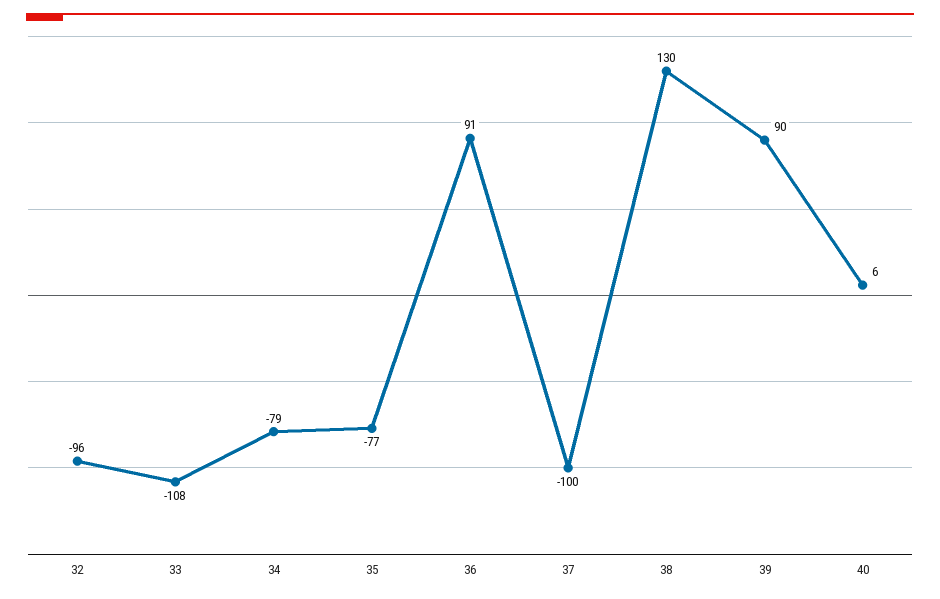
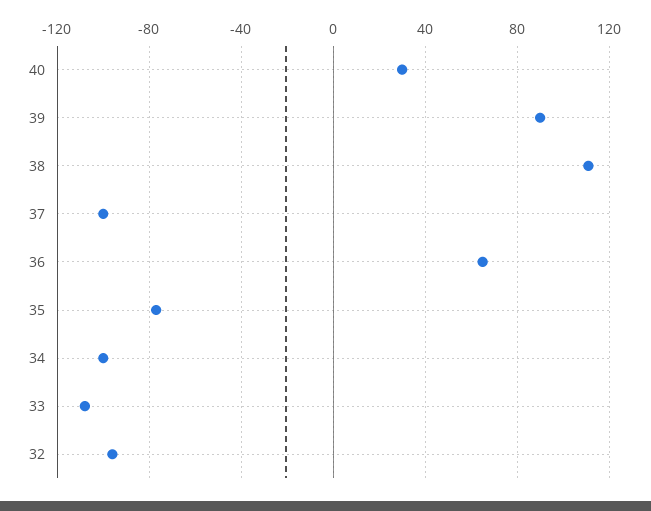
  {
    "32": -96,
    "33": -108,
-   "34": -79,
+   "34": -100,
    "35": -77,
-   "36": 91,
+   "36": 65,
    "37": -100,
-   "38": 130,
+   "38": 110,
    "39": 90,
-   "40": 6
+   "40": 30
  }

